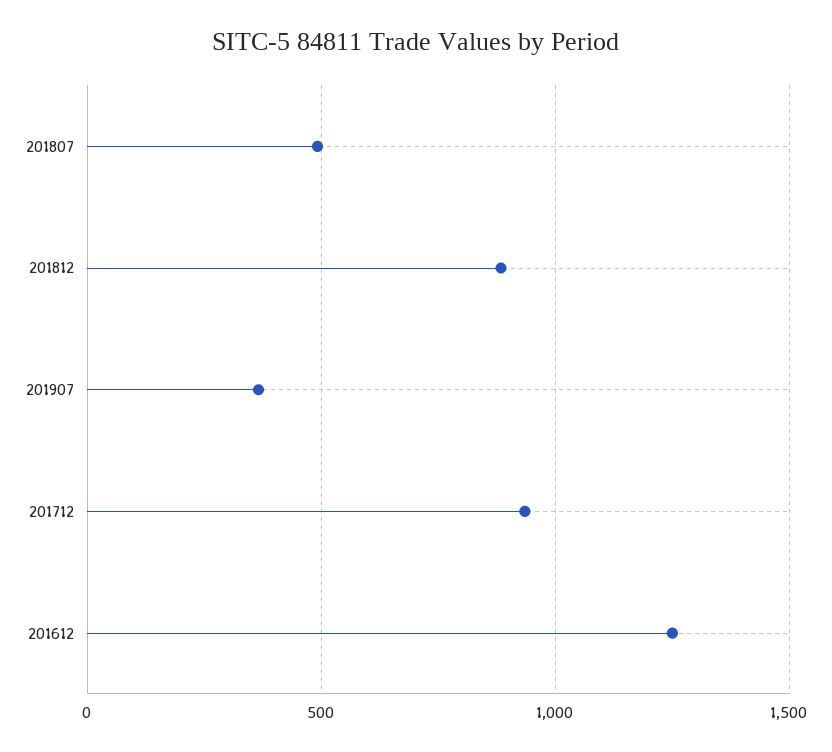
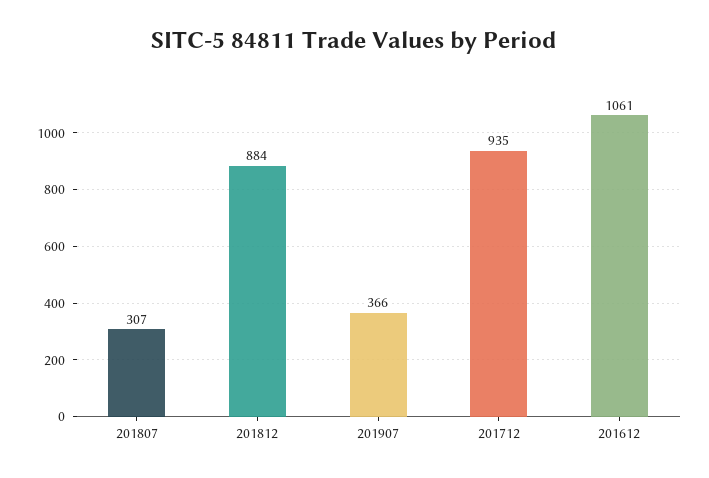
  {
-   "201807": 500,
+   "201807": 307,
    "201812": 884,
    "201907": 366,
    "201712": 935,
-   "201612": 1250
+   "201612": 1061
  }

